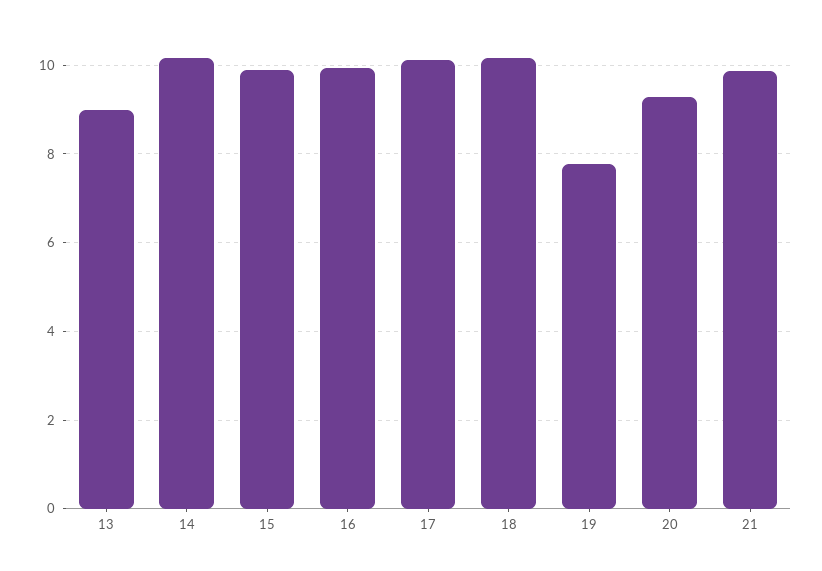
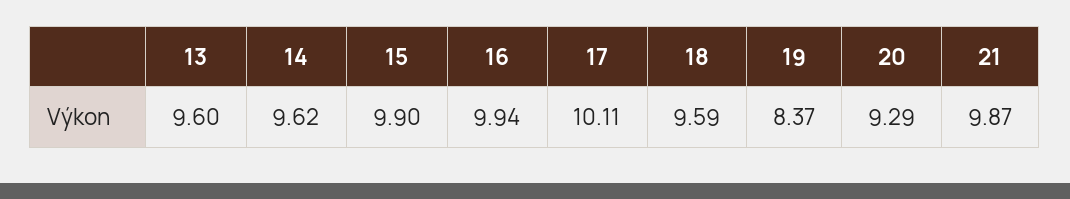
  {
-   "13": 9,
+   "13": 9.6,
-   "14": 10.2,
+   "14": 9.62,
    "15": 9.9,
    "16": 9.94,
    "17": 10.11,
-   "18": 10.2,
+   "18": 9.59,
-   "19": 7.8,
+   "19": 8.37,
    "20": 9.29,
    "21": 9.87
  }

